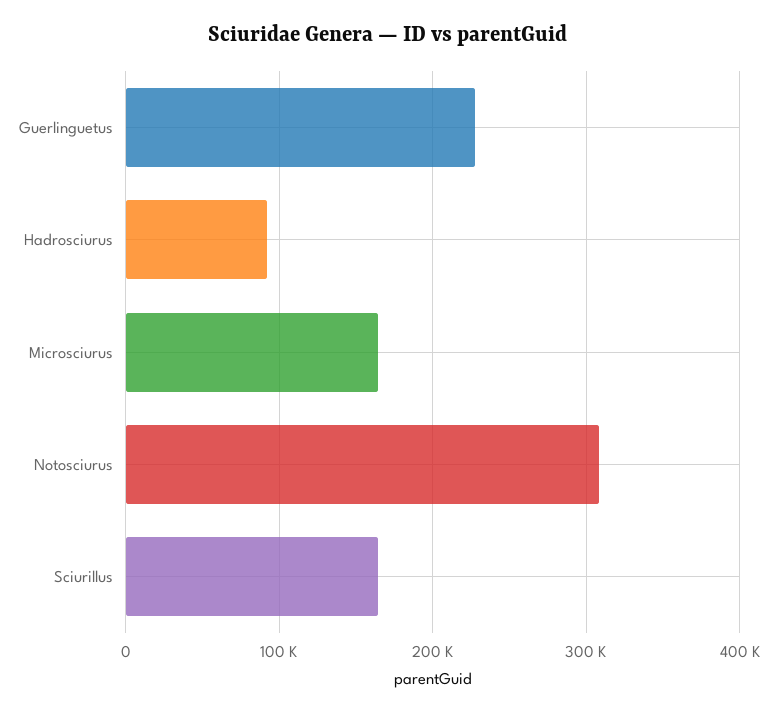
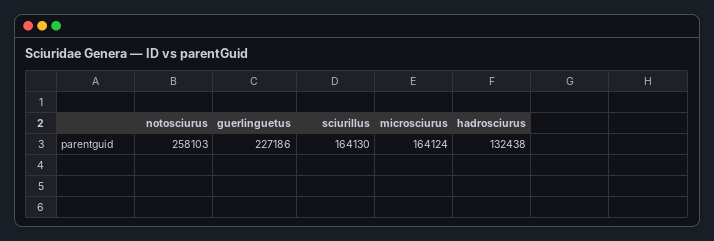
  {
    "Guerlinguetus": 227186,
-   "Hadrosciurus": 90000,
+   "Hadrosciurus": 132438,
    "Microsciurus": 164124,
-   "Notosciurus": 310000,
+   "Notosciurus": 258103,
    "Sciurillus": 164130
  }

